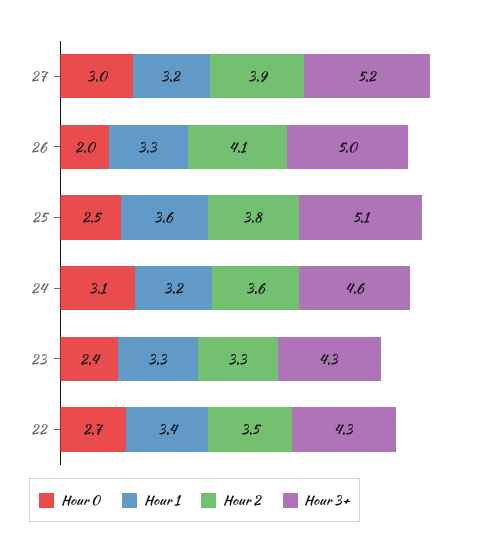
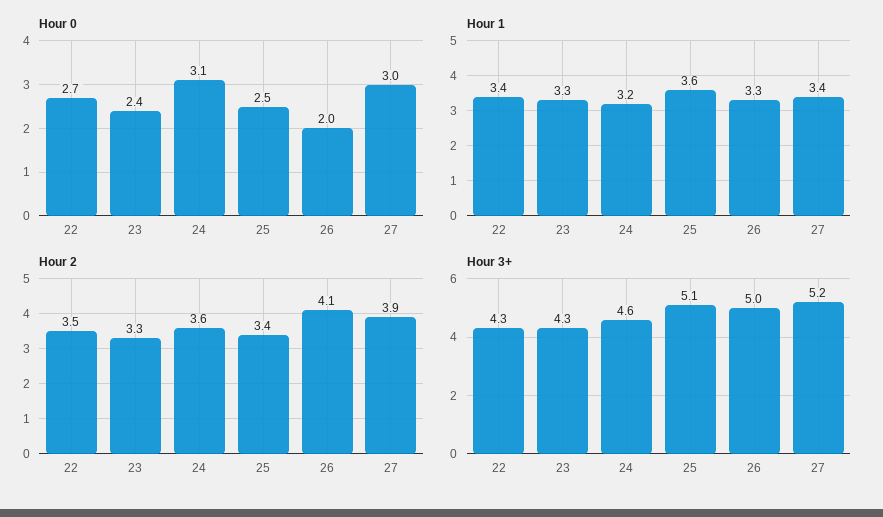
  {
    "Hour 0": {
      "27": 3,
      "26": 2,
      "25": 2.5,
      "24": 3.1,
      "23": 2.4,
      "22": 2.7
    },
    "Hour 1": {
-     "27": 3.2,
+     "27": 3.4,
      "26": 3.3,
      "25": 3.6,
      "24": 3.2,
      "23": 3.3,
      "22": 3.4
    },
    "Hour 2": {
      "27": 3.9,
      "26": 4.1,
-     "25": 3.8,
+     "25": 3.4,
      "24": 3.6,
      "23": 3.3,
      "22": 3.5
    },
    "Hour 3+": {
      "27": 5.2,
      "26": 5,
      "25": 5.1,
      "24": 4.6,
      "23": 4.3,
      "22": 4.3
    }
  }

